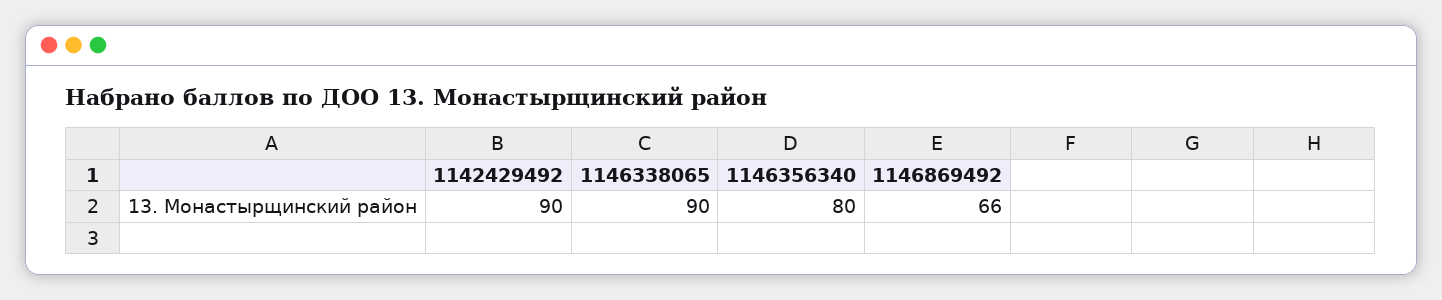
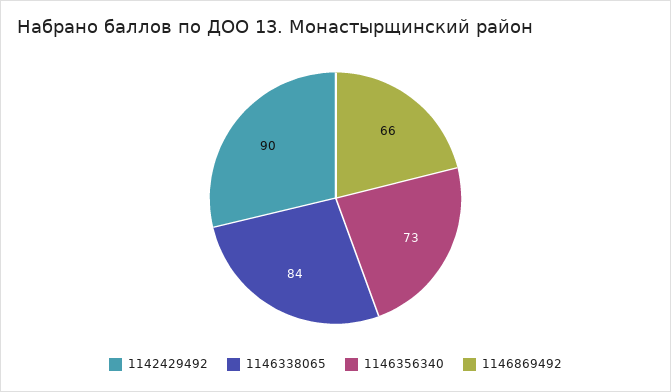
  {
    "1142429492": 90,
-   "1146338065": 90,
+   "1146338065": 84,
-   "1146356340": 80,
+   "1146356340": 73,
    "1146869492": 66
  }

